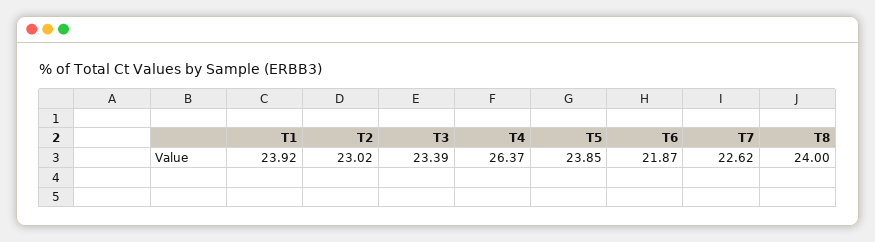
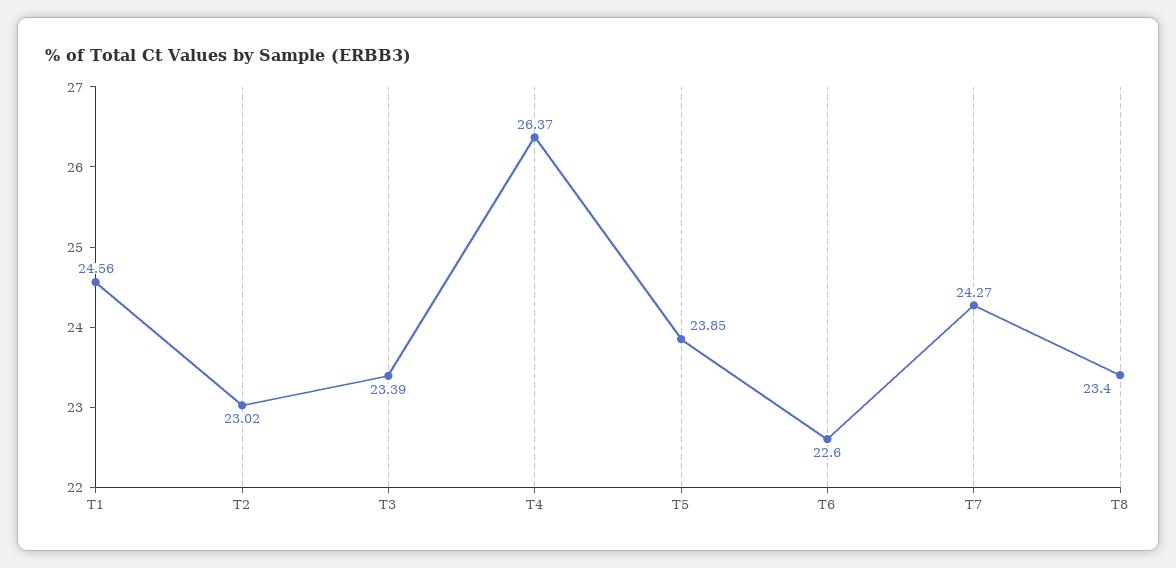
  {
-   "T1": 23.92,
+   "T1": 24.56,
    "T2": 23.02,
    "T3": 23.39,
    "T4": 26.37,
    "T5": 23.85,
-   "T6": 21.87,
+   "T6": 22.6,
-   "T7": 22.62,
+   "T7": 24.27,
-   "T8": 24
+   "T8": 23.4
  }

